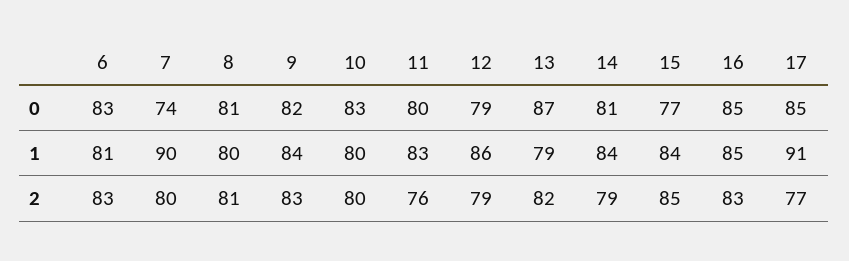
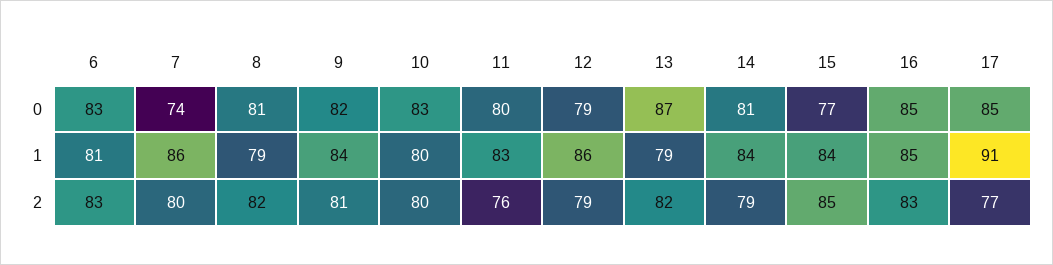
  {
    "6": {
      "0": 83,
      "1": 81,
      "2": 83
    },
    "7": {
      "0": 74,
-     "1": 90,
+     "1": 86,
      "2": 80
    },
    "8": {
      "0": 81,
-     "1": 80,
+     "1": 79,
-     "2": 81
+     "2": 82
    },
    "9": {
      "0": 82,
      "1": 84,
-     "2": 83
+     "2": 81
    },
    "10": {
      "0": 83,
      "1": 80,
      "2": 80
    },
    "11": {
      "0": 80,
      "1": 83,
      "2": 76
    },
    "12": {
      "0": 79,
      "1": 86,
      "2": 79
    },
    "13": {
      "0": 87,
      "1": 79,
      "2": 82
    },
    "14": {
      "0": 81,
      "1": 84,
      "2": 79
    },
    "15": {
      "0": 77,
      "1": 84,
      "2": 85
    },
    "16": {
      "0": 85,
      "1": 85,
      "2": 83
    },
    "17": {
      "0": 85,
      "1": 91,
      "2": 77
    }
  }

